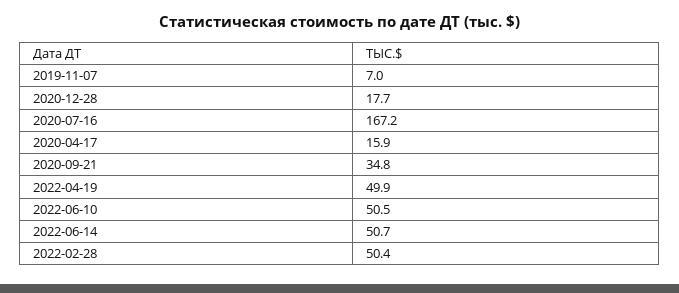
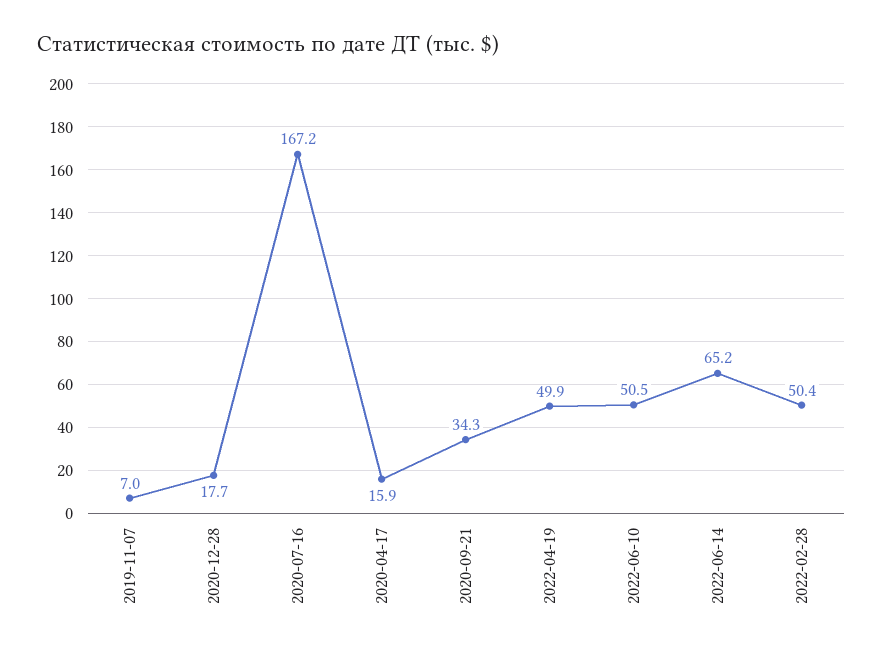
  {
    "2019-11-07": 7,
    "2020-12-28": 17.7,
    "2020-07-16": 167.2,
    "2020-04-17": 15.9,
-   "2020-09-21": 34.8,
+   "2020-09-21": 34.3,
    "2022-04-19": 49.9,
    "2022-06-10": 50.5,
-   "2022-06-14": 50.7,
+   "2022-06-14": 65.2,
    "2022-02-28": 50.4
  }

